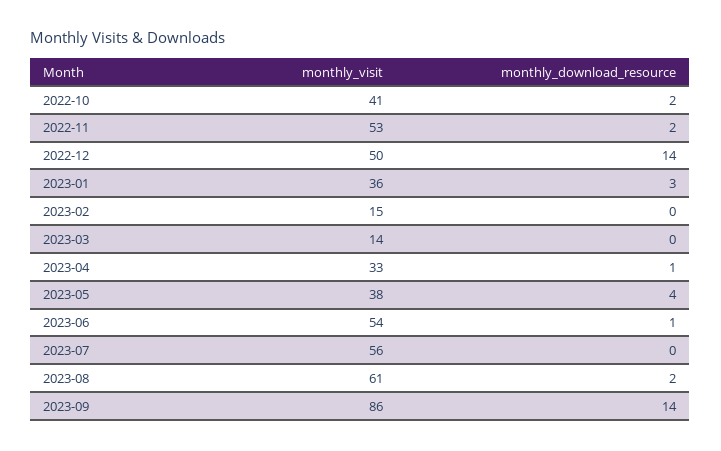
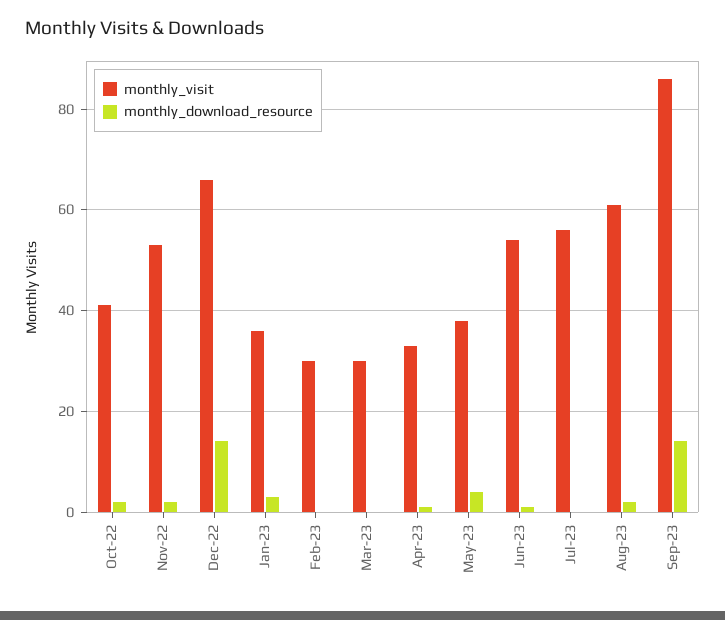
  {
    "monthly_visit": {
      "2022-10": 41,
      "2022-11": 53,
-     "2022-12": 50,
+     "2022-12": 65,
      "2023-01": 36,
-     "2023-02": 15,
+     "2023-02": 30,
-     "2023-03": 14,
+     "2023-03": 30,
      "2023-04": 33,
      "2023-05": 38,
      "2023-06": 54,
      "2023-07": 56,
      "2023-08": 61,
      "2023-09": 86
    },
    "monthly_download_resource": {
      "2022-10": 2,
      "2022-11": 2,
      "2022-12": 14,
      "2023-01": 3,
      "2023-02": 0,
      "2023-03": 0,
      "2023-04": 1,
      "2023-05": 4,
      "2023-06": 1,
      "2023-07": 0,
      "2023-08": 2,
      "2023-09": 14
    }
  }

